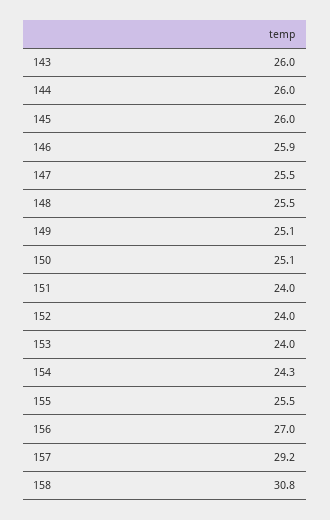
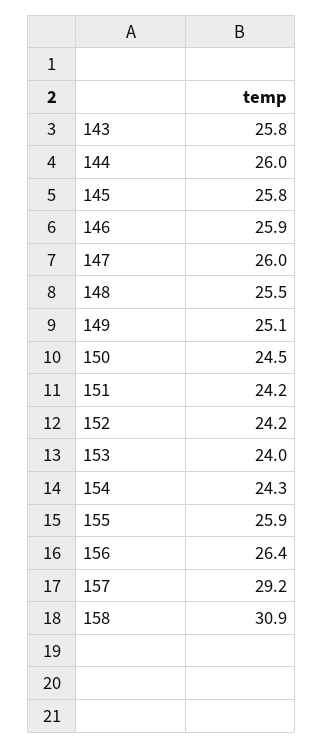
  {
-   "143": 26,
+   "143": 25.8,
    "144": 26,
-   "145": 26,
+   "145": 25.8,
    "146": 25.9,
-   "147": 25.5,
+   "147": 26,
    "148": 25.5,
    "149": 25.1,
-   "150": 25.1,
+   "150": 24.5,
-   "151": 24,
+   "151": 24.2,
-   "152": 24,
+   "152": 24.2,
    "153": 24,
    "154": 24.3,
-   "155": 25.5,
+   "155": 25.9,
-   "156": 27,
+   "156": 26.4,
    "157": 29.2,
-   "158": 30.8
+   "158": 30.9
  }

